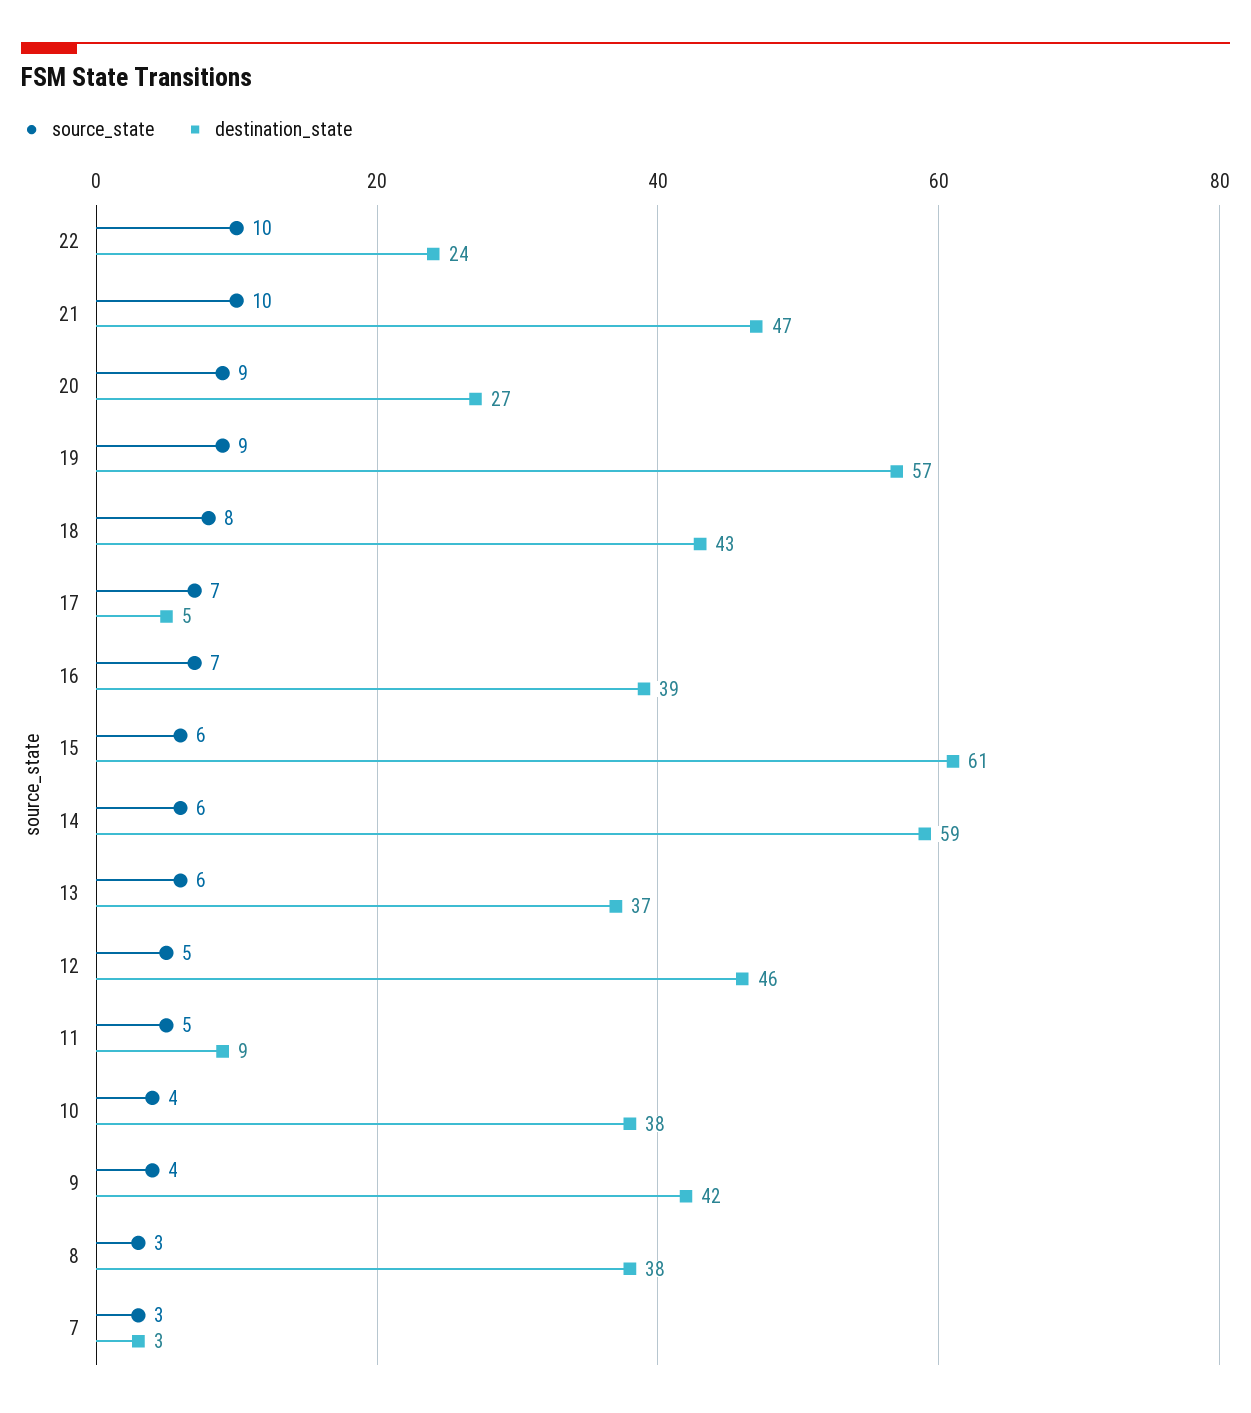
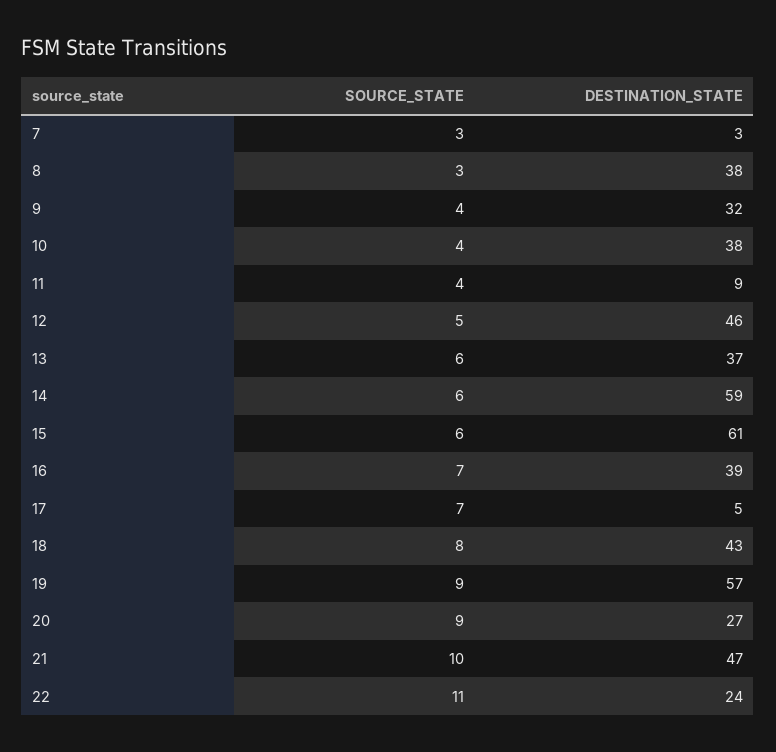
  {
    "source_state": {
-     "22": 10,
+     "22": 11,
      "21": 10,
      "20": 9,
      "19": 9,
      "18": 8,
      "17": 7,
      "16": 7,
      "15": 6,
      "14": 6,
      "13": 6,
      "12": 5,
-     "11": 5,
+     "11": 4,
      "10": 4,
      "9": 4,
      "8": 3,
      "7": 3
    },
    "destination_state": {
      "22": 24,
      "21": 47,
      "20": 27,
      "19": 57,
      "18": 43,
      "17": 5,
      "16": 39,
      "15": 61,
      "14": 59,
      "13": 37,
      "12": 46,
      "11": 9,
      "10": 38,
-     "9": 42,
+     "9": 32,
      "8": 38,
      "7": 3
    }
  }

